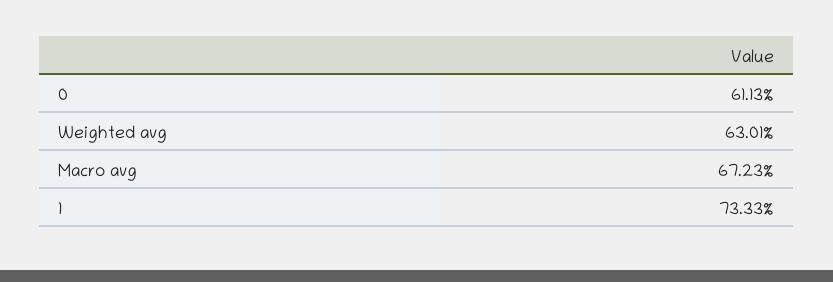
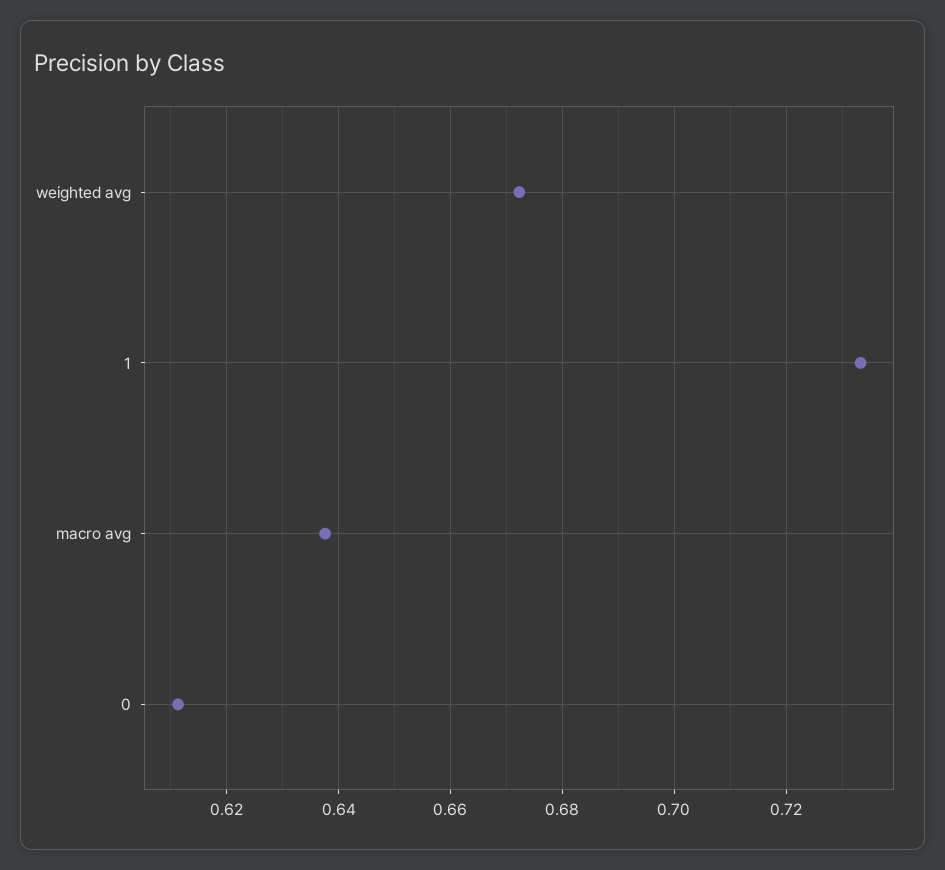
  {
    "0": 0.6113,
-   "Weighted avg": 0.6301,
+   "Weighted avg": 0.672,
-   "Macro avg": 0.6723,
+   "Macro avg": 0.638,
    "1": 0.7333
  }

